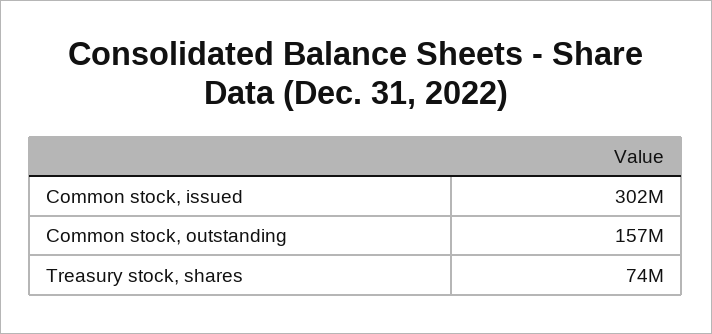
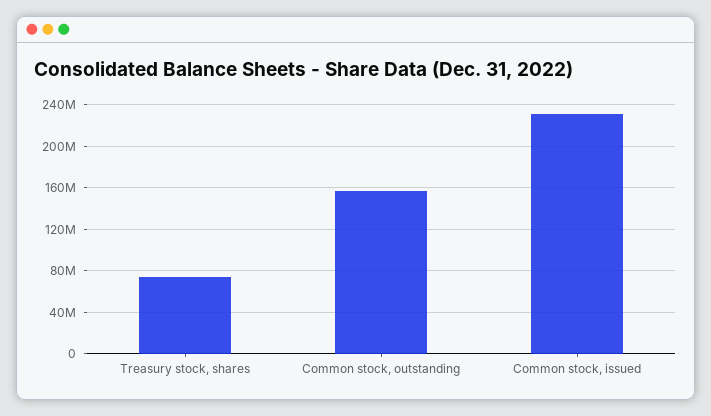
  {
-   "Common stock, issued": 302000000,
+   "Common stock, issued": 230000000,
    "Common stock, outstanding": 157000000,
    "Treasury stock, shares": 74000000
  }

